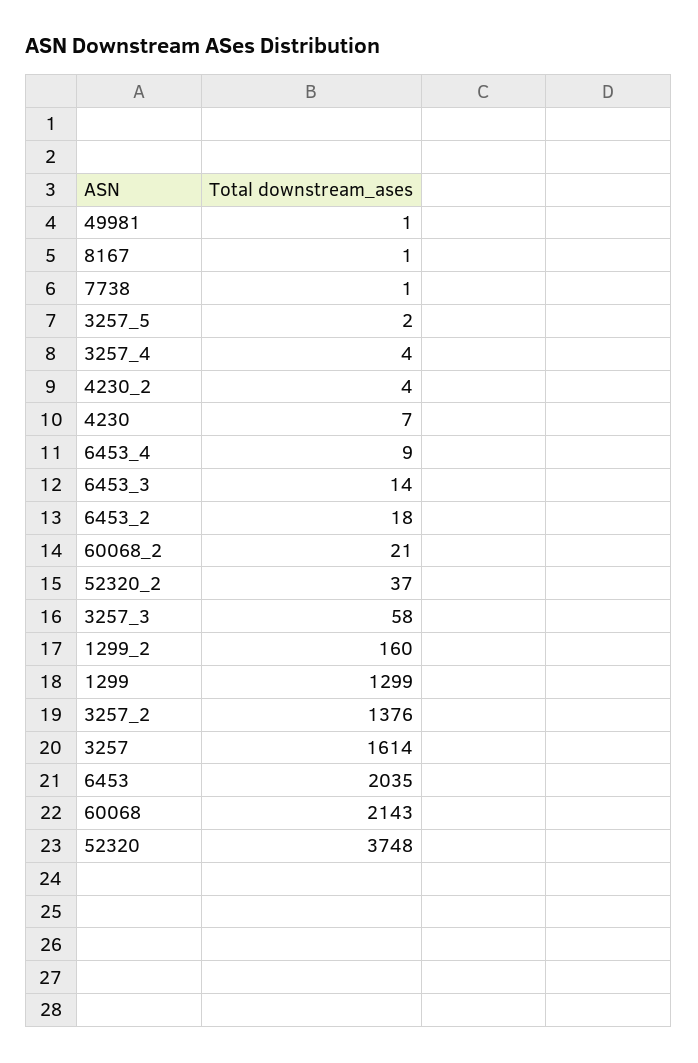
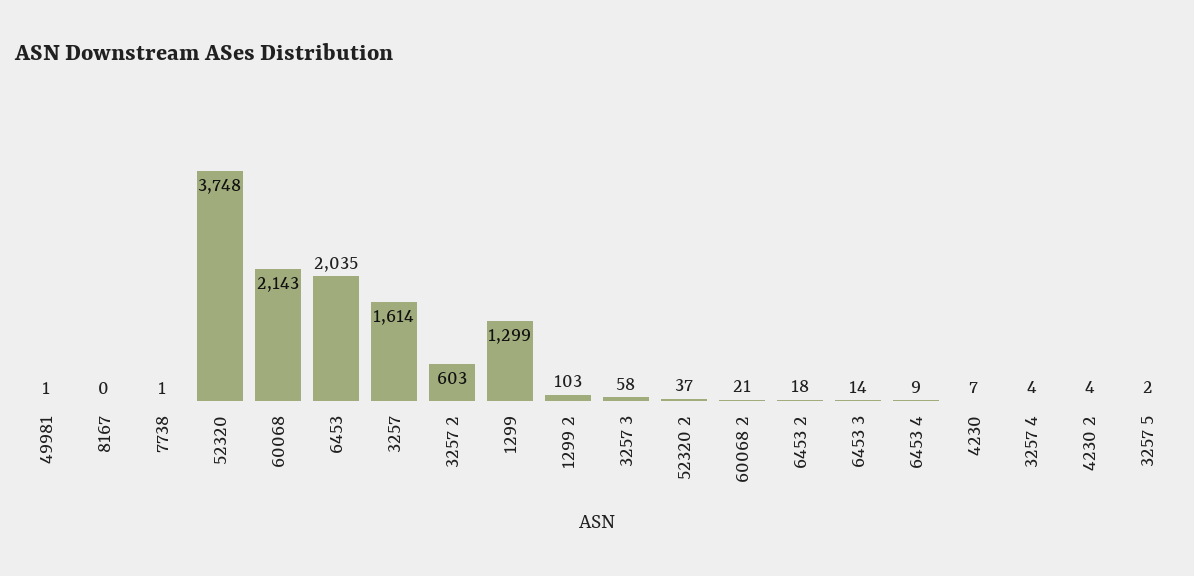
  {
    "49981": 1,
-   "8167": 1,
+   "8167": 0,
    "7738": 1,
    "3257_5": 2,
    "3257_4": 4,
    "4230_2": 4,
    "4230": 7,
    "6453_4": 9,
    "6453_3": 14,
    "6453_2": 18,
    "60068_2": 21,
    "52320_2": 37,
    "3257_3": 58,
-   "1299_2": 160,
+   "1299_2": 103,
    "1299": 1299,
-   "3257_2": 1376,
+   "3257_2": 603,
    "3257": 1614,
    "6453": 2035,
    "60068": 2143,
    "52320": 3748
  }

